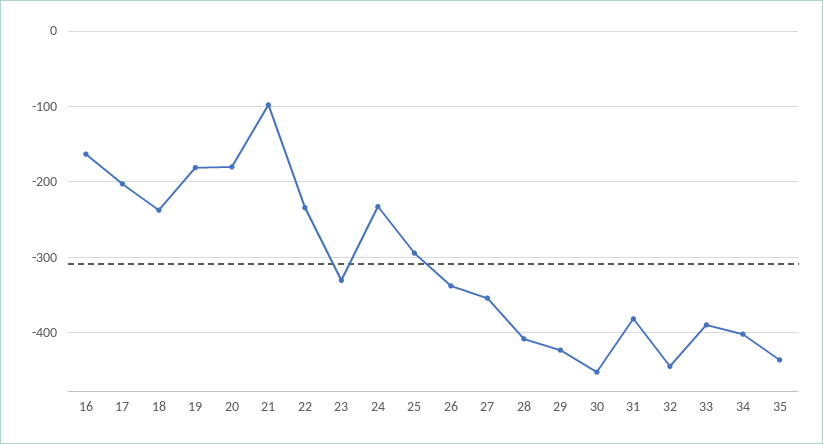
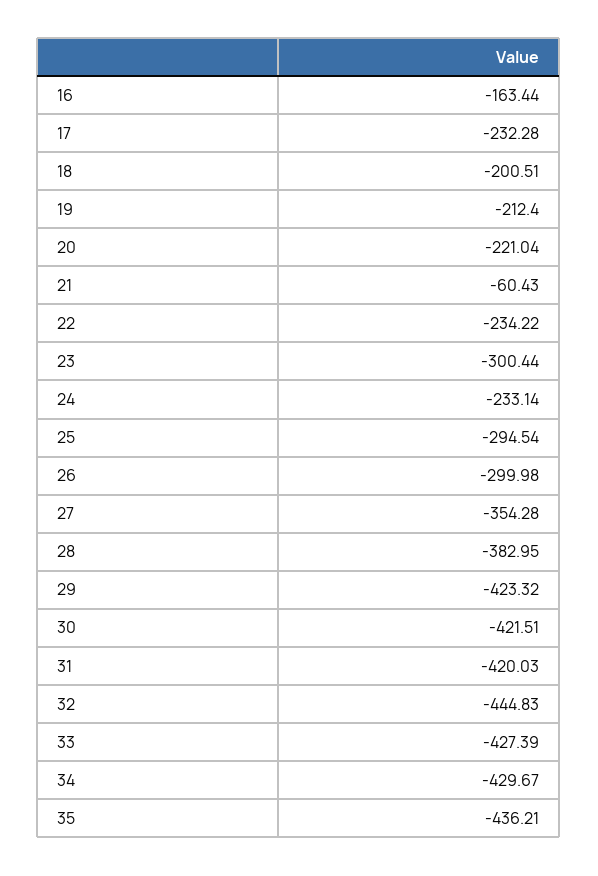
  {
    "16": -163.44,
-   "17": -200,
+   "17": -232.28,
-   "18": -240,
+   "18": -200.51,
-   "19": -180,
+   "19": -212.4,
-   "20": -180,
+   "20": -221.04,
-   "21": -100,
+   "21": -60.43,
    "22": -234.22,
-   "23": -330,
+   "23": -300.44,
    "24": -233.14,
    "25": -294.54,
-   "26": -340,
+   "26": -299.98,
    "27": -354.28,
-   "28": -410,
+   "28": -382.95,
    "29": -423.32,
-   "30": -450,
+   "30": -421.51,
-   "31": -380,
+   "31": -420.03,
    "32": -444.83,
-   "33": -390,
+   "33": -427.39,
-   "34": -400,
+   "34": -429.67,
    "35": -436.21
  }

